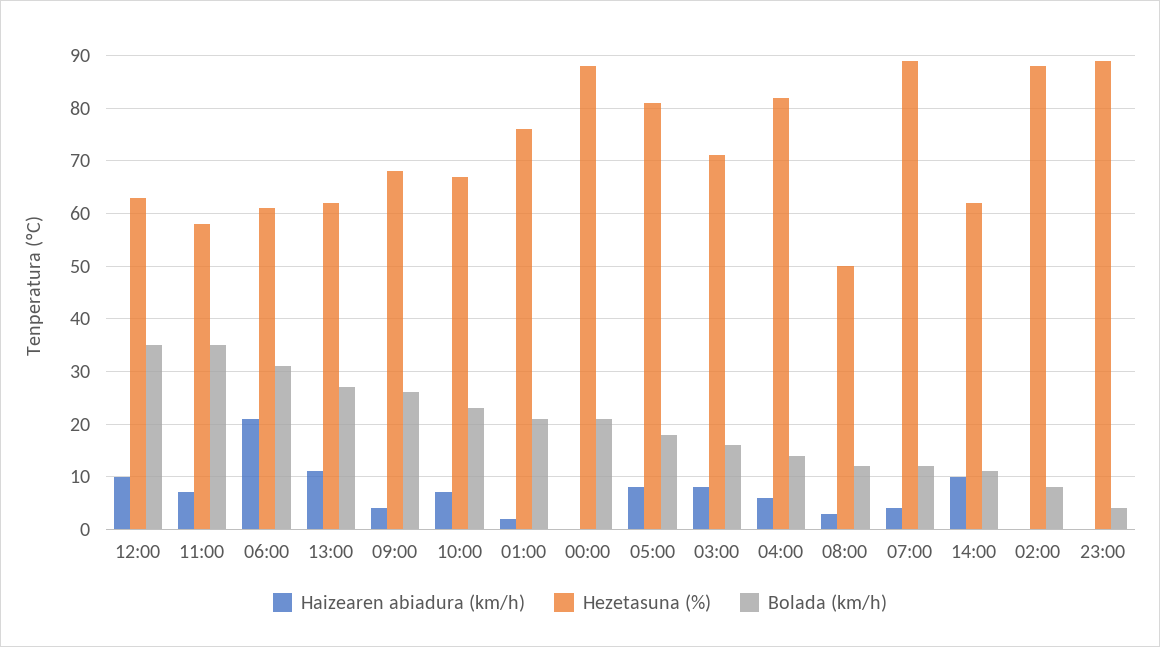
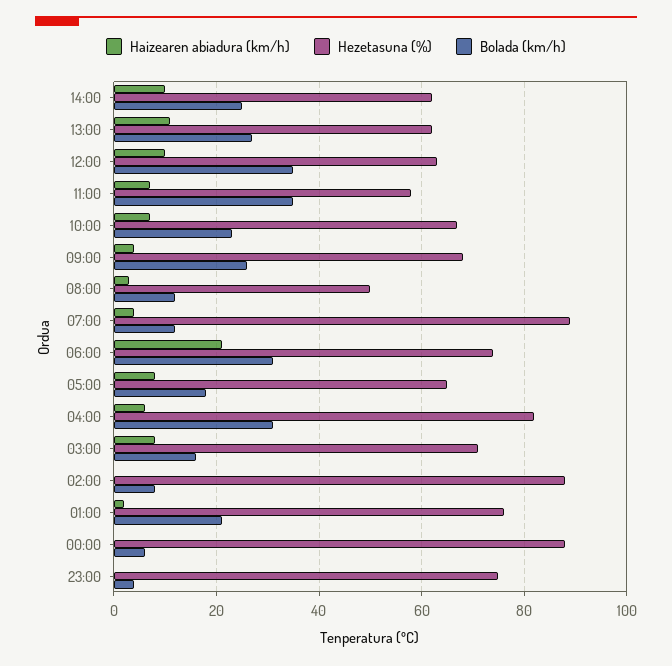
  {
    "Haizearen abiadura (km/h)": {
      "12:00": 10,
      "11:00": 5,
      "06:00": 20,
      "13:00": 10,
      "09:00": 5,
      "10:00": 5,
      "01:00": 0,
      "00:00": 0,
      "05:00": 10,
      "03:00": 10,
      "04:00": 5,
      "08:00": 5,
      "07:00": 5,
      "14:00": 10,
      "02:00": 0,
      "23:00": 0
    },
    "Hezetasuna (%)": {
      "12:00": 65,
      "11:00": 60,
-     "06:00": 60,
+     "06:00": 75,
      "13:00": 60,
      "09:00": 70,
      "10:00": 65,
      "01:00": 75,
      "00:00": 90,
-     "05:00": 80,
+     "05:00": 65,
      "03:00": 70,
      "04:00": 80,
      "08:00": 50,
      "07:00": 90,
      "14:00": 60,
      "02:00": 90,
-     "23:00": 90
+     "23:00": 75
    },
    "Bolada (km/h)": {
      "12:00": 35,
      "11:00": 35,
      "06:00": 30,
      "13:00": 25,
      "09:00": 25,
      "10:00": 25,
      "01:00": 20,
-     "00:00": 20,
+     "00:00": 5,
      "05:00": 20,
      "03:00": 15,
-     "04:00": 15,
+     "04:00": 30,
      "08:00": 10,
      "07:00": 10,
-     "14:00": 10,
+     "14:00": 25,
      "02:00": 10,
      "23:00": 5
    }
  }

